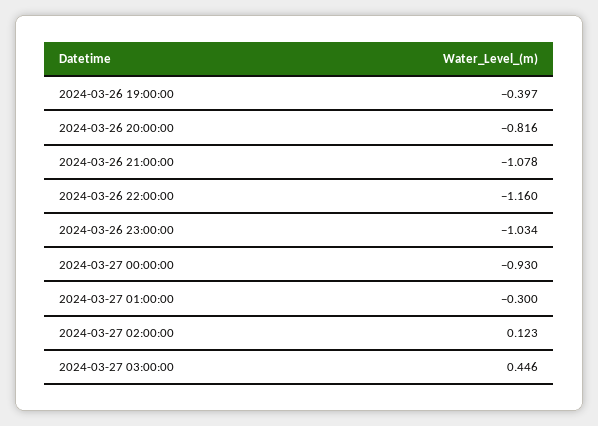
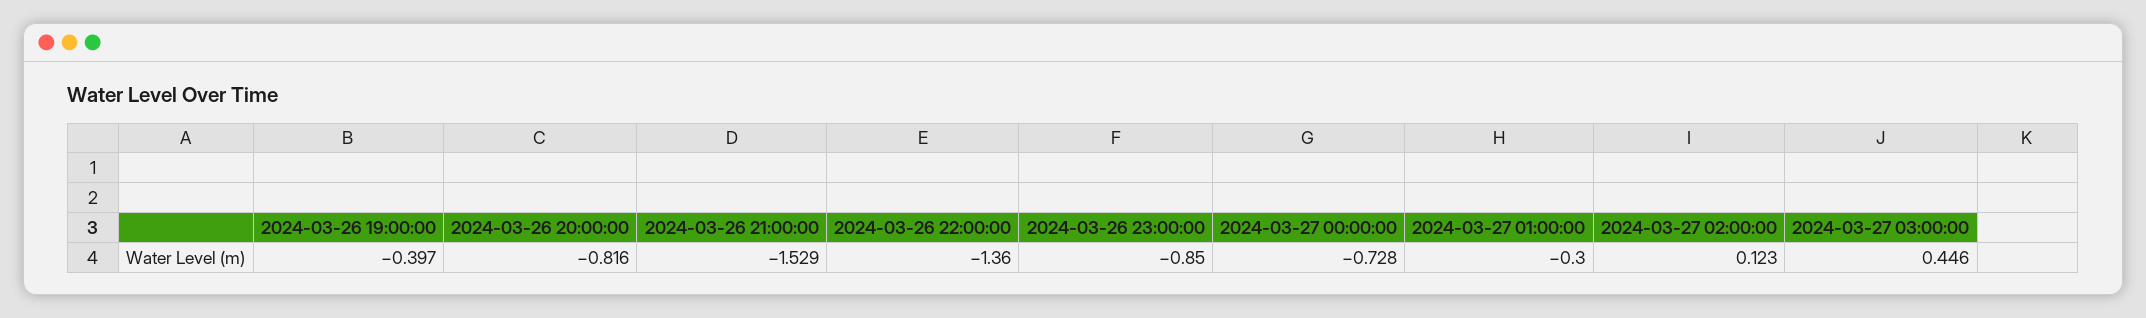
  {
    "2024-03-26 19:00:00": -0.397,
    "2024-03-26 20:00:00": -0.816,
-   "2024-03-26 21:00:00": -1.078,
+   "2024-03-26 21:00:00": -1.529,
-   "2024-03-26 22:00:00": -1.16,
+   "2024-03-26 22:00:00": -1.36,
-   "2024-03-26 23:00:00": -1.034,
+   "2024-03-26 23:00:00": -0.85,
-   "2024-03-27 00:00:00": -0.93,
+   "2024-03-27 00:00:00": -0.728,
    "2024-03-27 01:00:00": -0.3,
    "2024-03-27 02:00:00": 0.123,
    "2024-03-27 03:00:00": 0.446
  }

